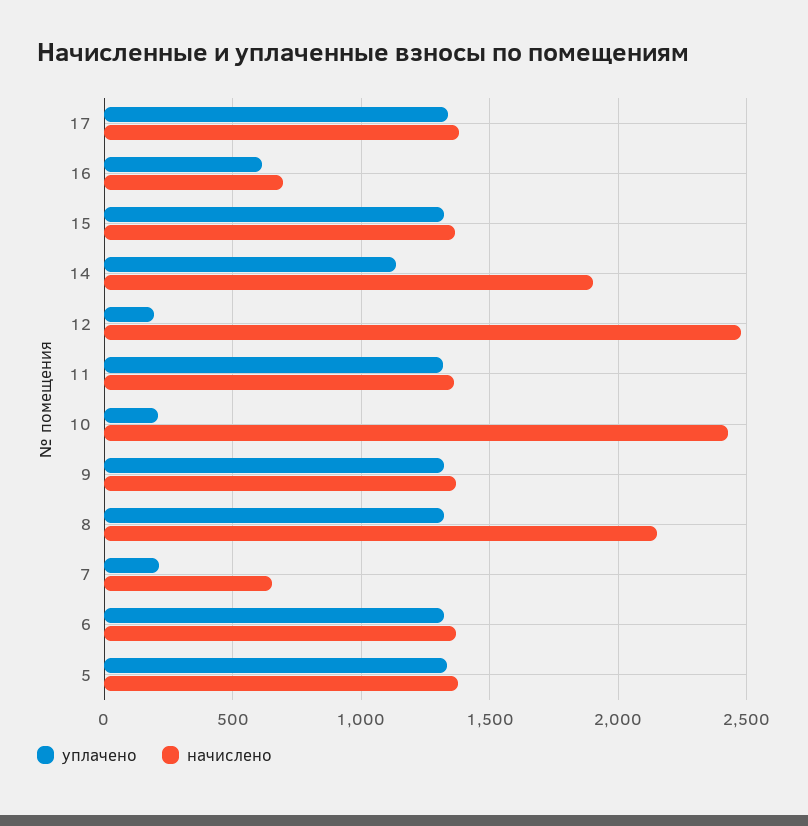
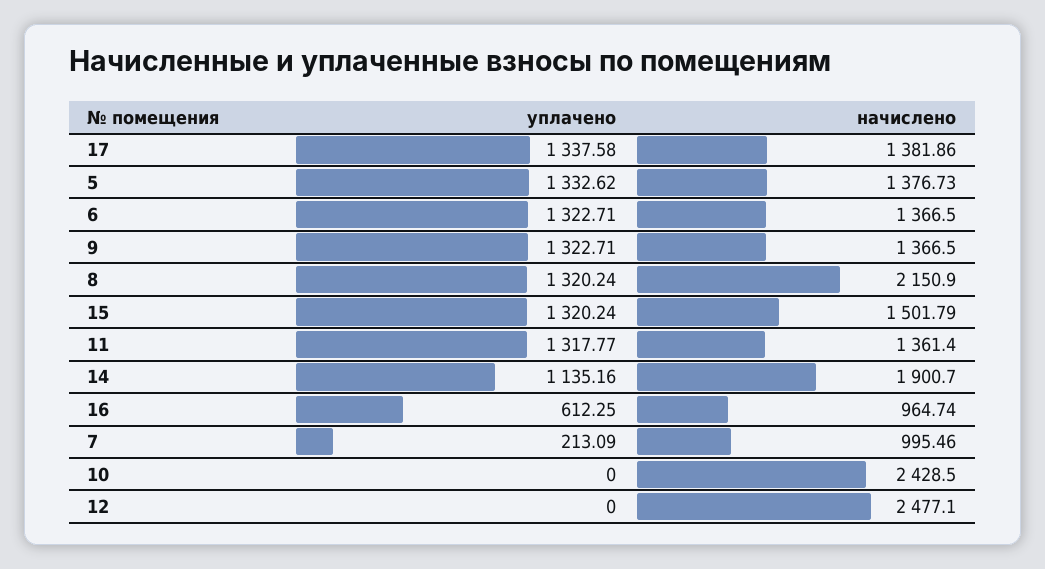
  {
    "уплачено": {
      "17": 1337.58,
      "16": 612.25,
      "15": 1320.24,
      "14": 1135.16,
-     "12": 200,
+     "12": 0,
      "11": 1317.77,
-     "10": 200,
+     "10": 0,
      "9": 1322.71,
      "8": 1320.24,
      "7": 213.09,
      "6": 1322.71,
      "5": 1332.62
    },
    "начислено": {
      "17": 1381.86,
-     "16": 700,
+     "16": 964.74,
-     "15": 1350,
+     "15": 1501.79,
      "14": 1900.7,
      "12": 2477.1,
      "11": 1361.4,
      "10": 2428.5,
      "9": 1366.5,
      "8": 2150.9,
-     "7": 650,
+     "7": 995.46,
      "6": 1366.5,
      "5": 1376.73
    }
  }

